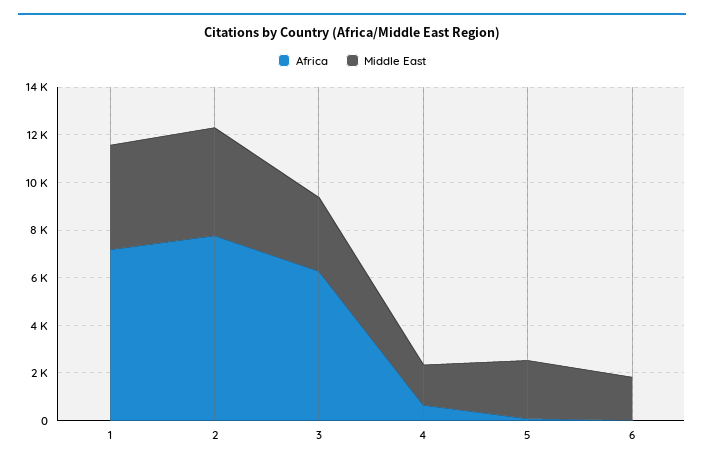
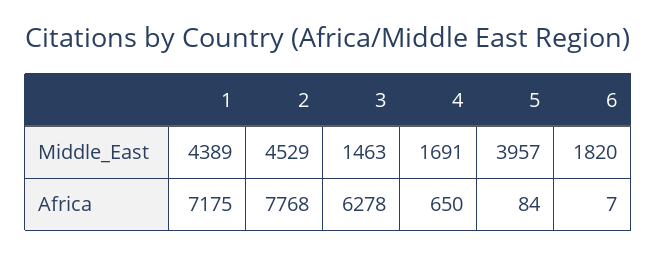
  {
    "Africa": {
      "1": 7175,
      "2": 7768,
      "3": 6278,
      "4": 650,
      "5": 84,
      "6": 7
    },
    "Middle East": {
      "1": 4389,
      "2": 4529,
-     "3": 3000,
+     "3": 1463,
      "4": 1691,
-     "5": 2500,
+     "5": 3957,
      "6": 1820
    }
  }

